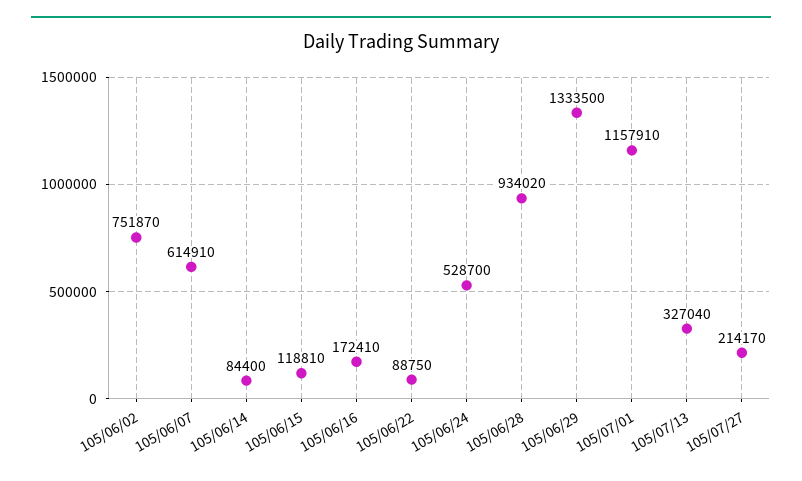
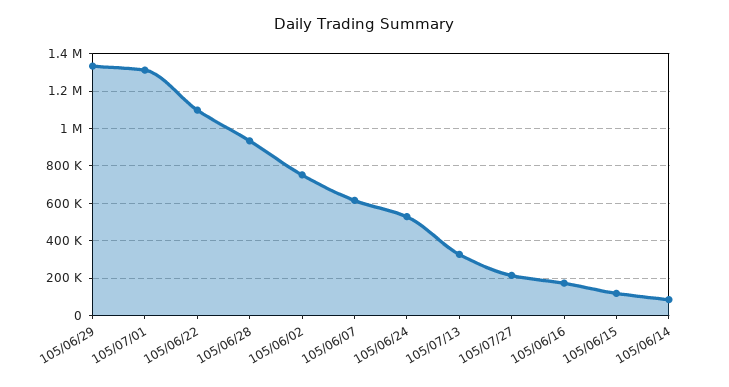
  {
    "105/06/02": 751870,
    "105/06/07": 614910,
    "105/06/14": 84400,
    "105/06/15": 118810,
    "105/06/16": 172410,
-   "105/06/22": 88750,
+   "105/06/22": 1100000,
    "105/06/24": 528700,
    "105/06/28": 934020,
    "105/06/29": 1333500,
-   "105/07/01": 1157910,
+   "105/07/01": 1300000,
    "105/07/13": 327040,
    "105/07/27": 214170
  }

